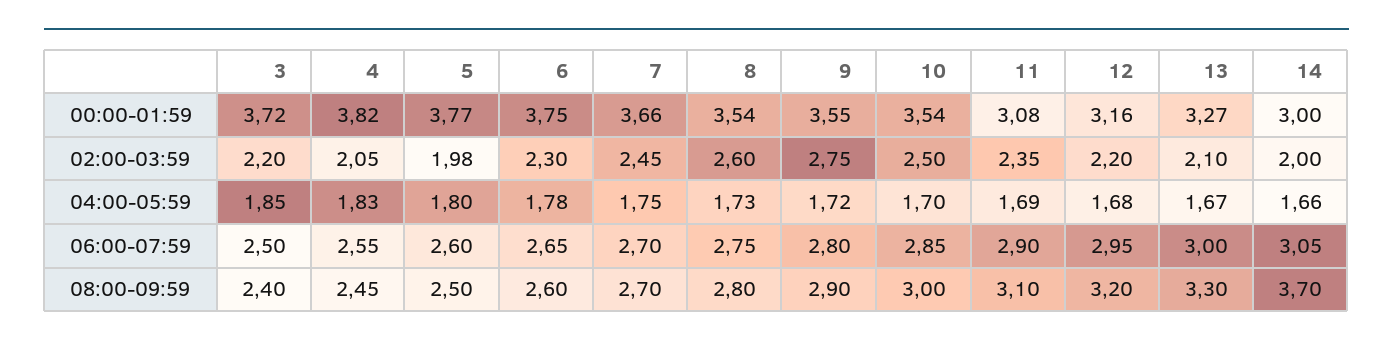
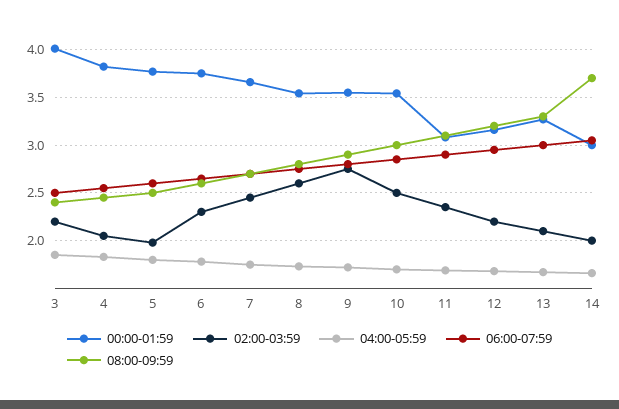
  {
    "00:00-01:59": {
-     "3": 3.72,
+     "3": 4,
      "4": 3.82,
      "5": 3.77,
      "6": 3.75,
      "7": 3.66,
      "8": 3.54,
      "9": 3.55,
      "10": 3.54,
      "11": 3.08,
      "12": 3.16,
      "13": 3.27,
      "14": 3
    },
    "02:00-03:59": {
      "3": 2.2,
      "4": 2.05,
      "5": 1.98,
      "6": 2.3,
      "7": 2.45,
      "8": 2.6,
      "9": 2.75,
      "10": 2.5,
      "11": 2.35,
      "12": 2.2,
      "13": 2.1,
      "14": 2
    },
    "04:00-05:59": {
      "3": 1.85,
      "4": 1.83,
      "5": 1.8,
      "6": 1.78,
      "7": 1.75,
      "8": 1.73,
      "9": 1.72,
      "10": 1.7,
      "11": 1.69,
      "12": 1.68,
      "13": 1.67,
      "14": 1.66
    },
    "06:00-07:59": {
      "3": 2.5,
      "4": 2.55,
      "5": 2.6,
      "6": 2.65,
      "7": 2.7,
      "8": 2.75,
      "9": 2.8,
      "10": 2.85,
      "11": 2.9,
      "12": 2.95,
      "13": 3,
      "14": 3.05
    },
    "08:00-09:59": {
      "3": 2.4,
      "4": 2.45,
      "5": 2.5,
      "6": 2.6,
      "7": 2.7,
      "8": 2.8,
      "9": 2.9,
      "10": 3,
      "11": 3.1,
      "12": 3.2,
      "13": 3.3,
      "14": 3.7
    }
  }

